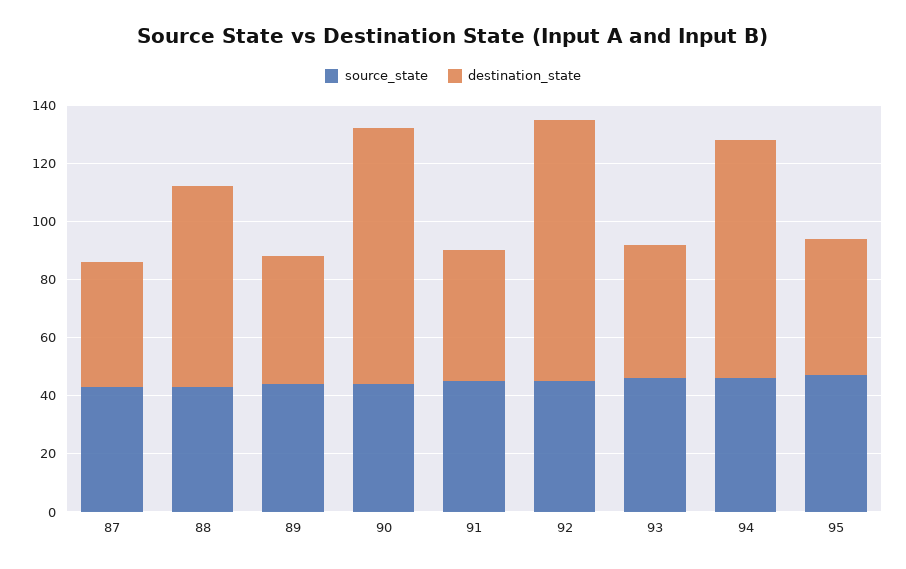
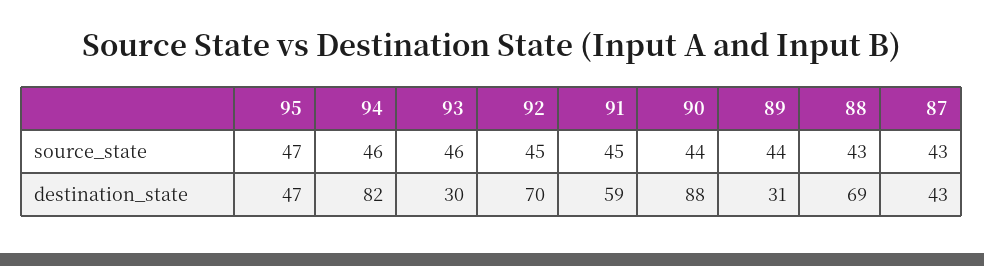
  {
    "source_state": {
      "87": 43,
      "88": 43,
      "89": 44,
      "90": 44,
      "91": 45,
      "92": 45,
      "93": 46,
      "94": 46,
      "95": 47
    },
    "destination_state": {
      "87": 43,
      "88": 69,
-     "89": 45,
+     "89": 31,
      "90": 88,
-     "91": 45,
+     "91": 59,
-     "92": 90,
+     "92": 70,
-     "93": 45,
+     "93": 30,
      "94": 82,
      "95": 47
    }
  }

